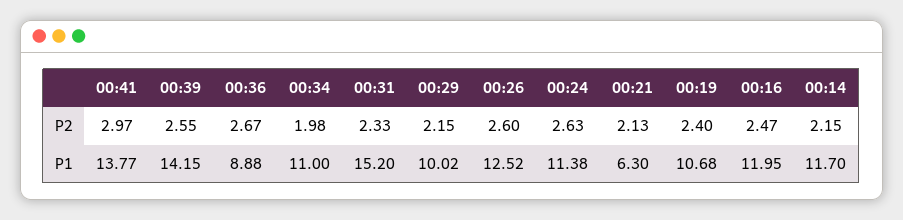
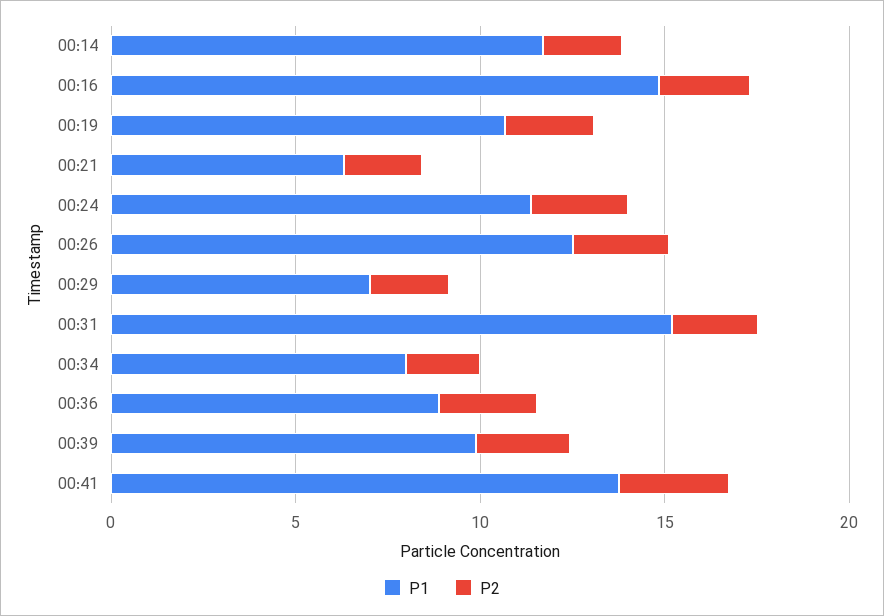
  {
    "P2": {
      "00:41": 2.97,
      "00:39": 2.55,
      "00:36": 2.67,
      "00:34": 1.98,
      "00:31": 2.33,
      "00:29": 2.15,
      "00:26": 2.6,
      "00:24": 2.63,
      "00:21": 2.13,
      "00:19": 2.4,
      "00:16": 2.47,
      "00:14": 2.15
    },
    "P1": {
      "00:41": 13.77,
-     "00:39": 14.15,
+     "00:39": 10,
      "00:36": 8.88,
-     "00:34": 11,
+     "00:34": 8,
      "00:31": 15.2,
-     "00:29": 10.02,
+     "00:29": 7,
      "00:26": 12.52,
      "00:24": 11.38,
      "00:21": 6.3,
      "00:19": 10.68,
-     "00:16": 11.95,
+     "00:16": 15,
      "00:14": 11.7
    }
  }

